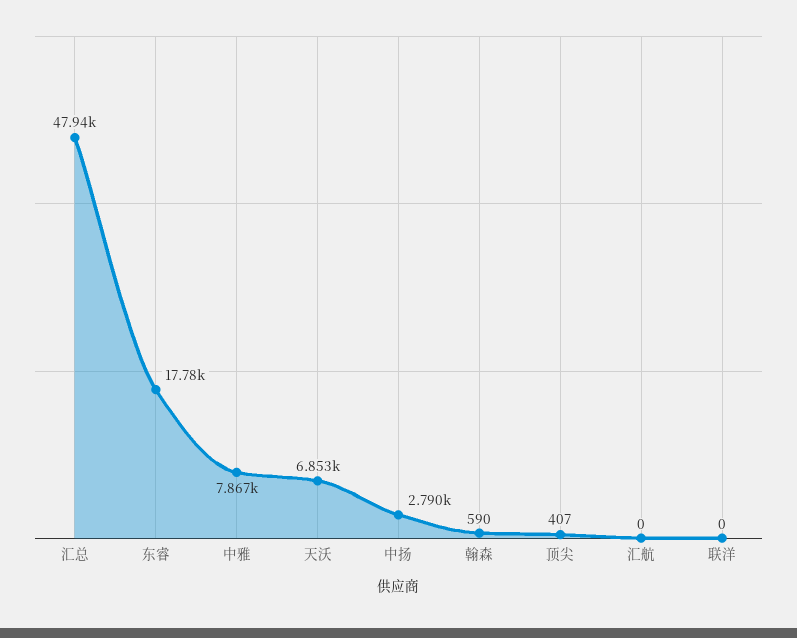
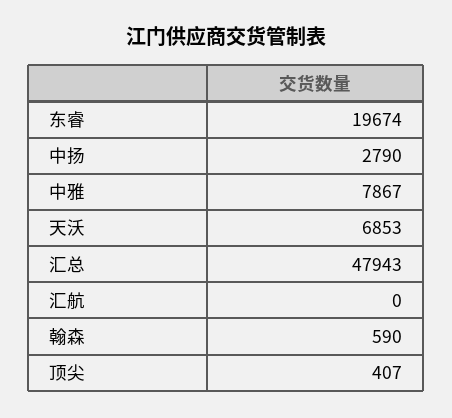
  {
    "汇总": 47943,
-   "东睿": 17780,
+   "东睿": 19674,
    "中雅": 7867,
    "天沃": 6853,
    "中扬": 2790,
    "翰森": 590,
    "顶尖": 407,
-   "汇航": 0,
+   "汇航": 0
-   "联洋": 0
  }

